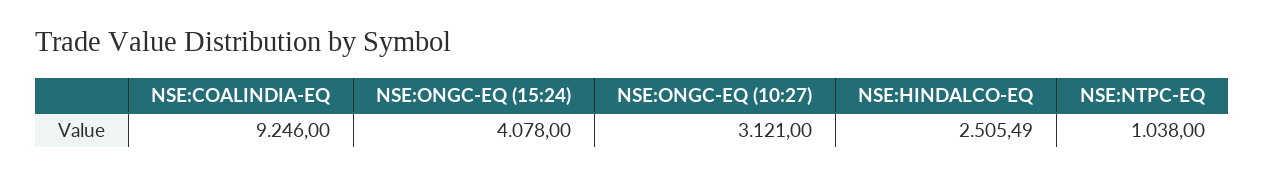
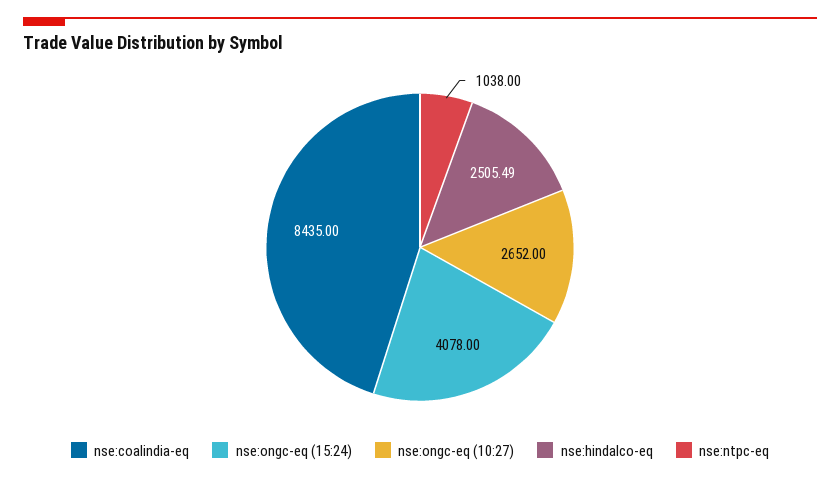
  {
-   "NSE:COALINDIA-EQ": 9246,
+   "NSE:COALINDIA-EQ": 8435,
    "NSE:ONGC-EQ (15:24)": 4078,
-   "NSE:ONGC-EQ (10:27)": 3121,
+   "NSE:ONGC-EQ (10:27)": 2652,
    "NSE:HINDALCO-EQ": 2505.49,
    "NSE:NTPC-EQ": 1038
  }

